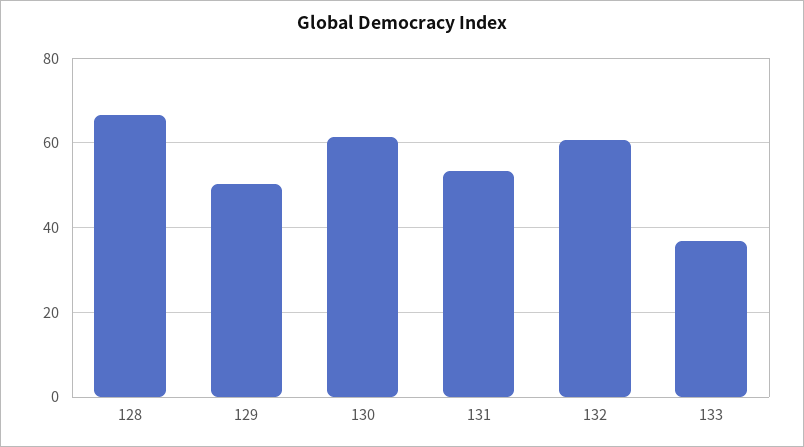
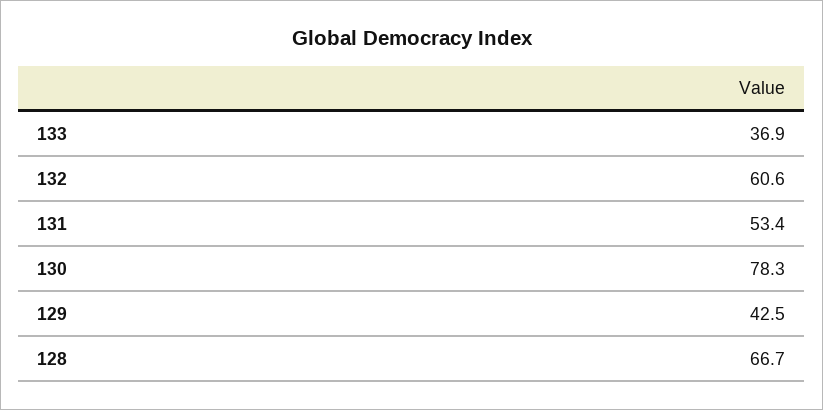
  {
    "128": 66.7,
-   "129": 50,
+   "129": 42.5,
-   "130": 62,
+   "130": 78.3,
    "131": 53.4,
    "132": 60.6,
    "133": 36.9
  }

